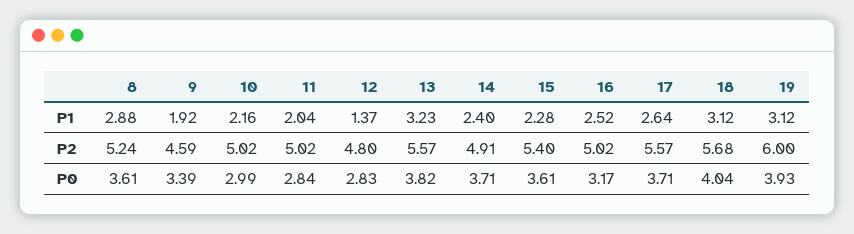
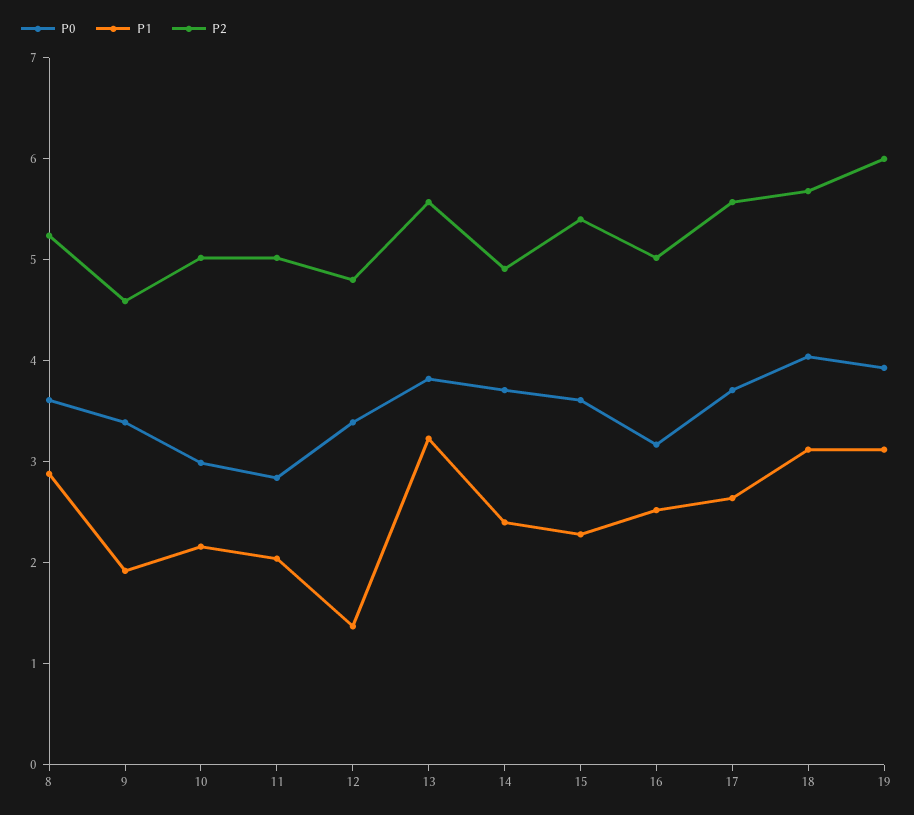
  {
    "P1": {
      "8": 2.88,
      "9": 1.92,
      "10": 2.16,
      "11": 2.04,
      "12": 1.37,
      "13": 3.23,
      "14": 2.4,
      "15": 2.28,
      "16": 2.52,
      "17": 2.64,
      "18": 3.12,
      "19": 3.12
    },
    "P2": {
      "8": 5.24,
      "9": 4.59,
      "10": 5.02,
      "11": 5.02,
      "12": 4.8,
      "13": 5.57,
      "14": 4.91,
      "15": 5.4,
      "16": 5.02,
      "17": 5.57,
      "18": 5.68,
      "19": 6
    },
    "P0": {
      "8": 3.61,
      "9": 3.39,
      "10": 2.99,
      "11": 2.84,
-     "12": 2.83,
+     "12": 3.4,
      "13": 3.82,
      "14": 3.71,
      "15": 3.61,
      "16": 3.17,
      "17": 3.71,
      "18": 4.04,
      "19": 3.93
    }
  }

